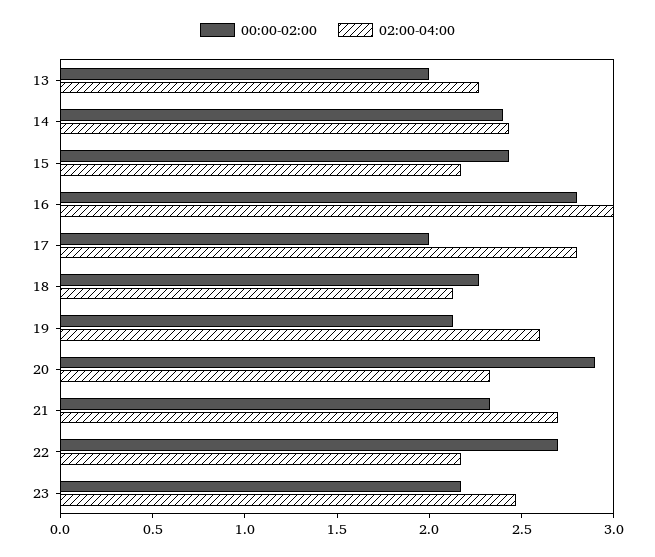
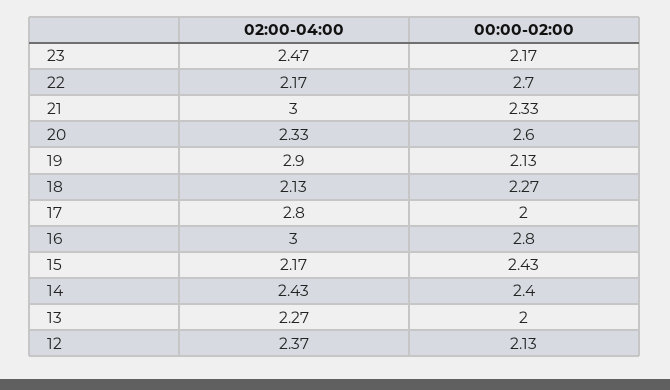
  {
    "00:00-02:00": {
      "13": 2,
      "14": 2.4,
      "15": 2.43,
      "16": 2.8,
      "17": 2,
      "18": 2.27,
      "19": 2.13,
-     "20": 2.9,
+     "20": 2.6,
      "21": 2.33,
      "22": 2.7,
-     "23": 2.17
+     "23": 2.17,
+     "12": 2.13
    },
    "02:00-04:00": {
      "13": 2.27,
      "14": 2.43,
      "15": 2.17,
      "16": 3,
      "17": 2.8,
      "18": 2.13,
-     "19": 2.6,
+     "19": 2.9,
      "20": 2.33,
-     "21": 2.7,
+     "21": 3,
      "22": 2.17,
-     "23": 2.47
+     "23": 2.47,
+     "12": 2.37
    }
  }

